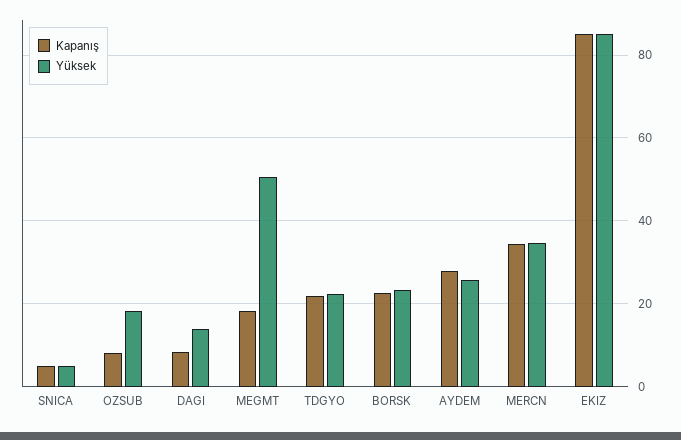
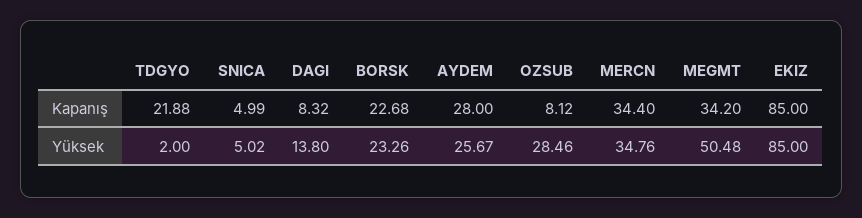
  {
    "Kapanış": {
      "SNICA": 4.99,
      "OZSUB": 8.12,
      "DAGI": 8.32,
-     "MEGMT": 18,
+     "MEGMT": 34.2,
      "TDGYO": 21.88,
      "BORSK": 22.68,
      "AYDEM": 28,
      "MERCN": 34.4,
      "EKIZ": 85
    },
    "Yüksek": {
      "SNICA": 5.02,
-     "OZSUB": 18,
+     "OZSUB": 28.46,
      "DAGI": 13.8,
      "MEGMT": 50.48,
-     "TDGYO": 22,
+     "TDGYO": 2,
      "BORSK": 23.26,
      "AYDEM": 25.67,
      "MERCN": 34.76,
      "EKIZ": 85
    }
  }

